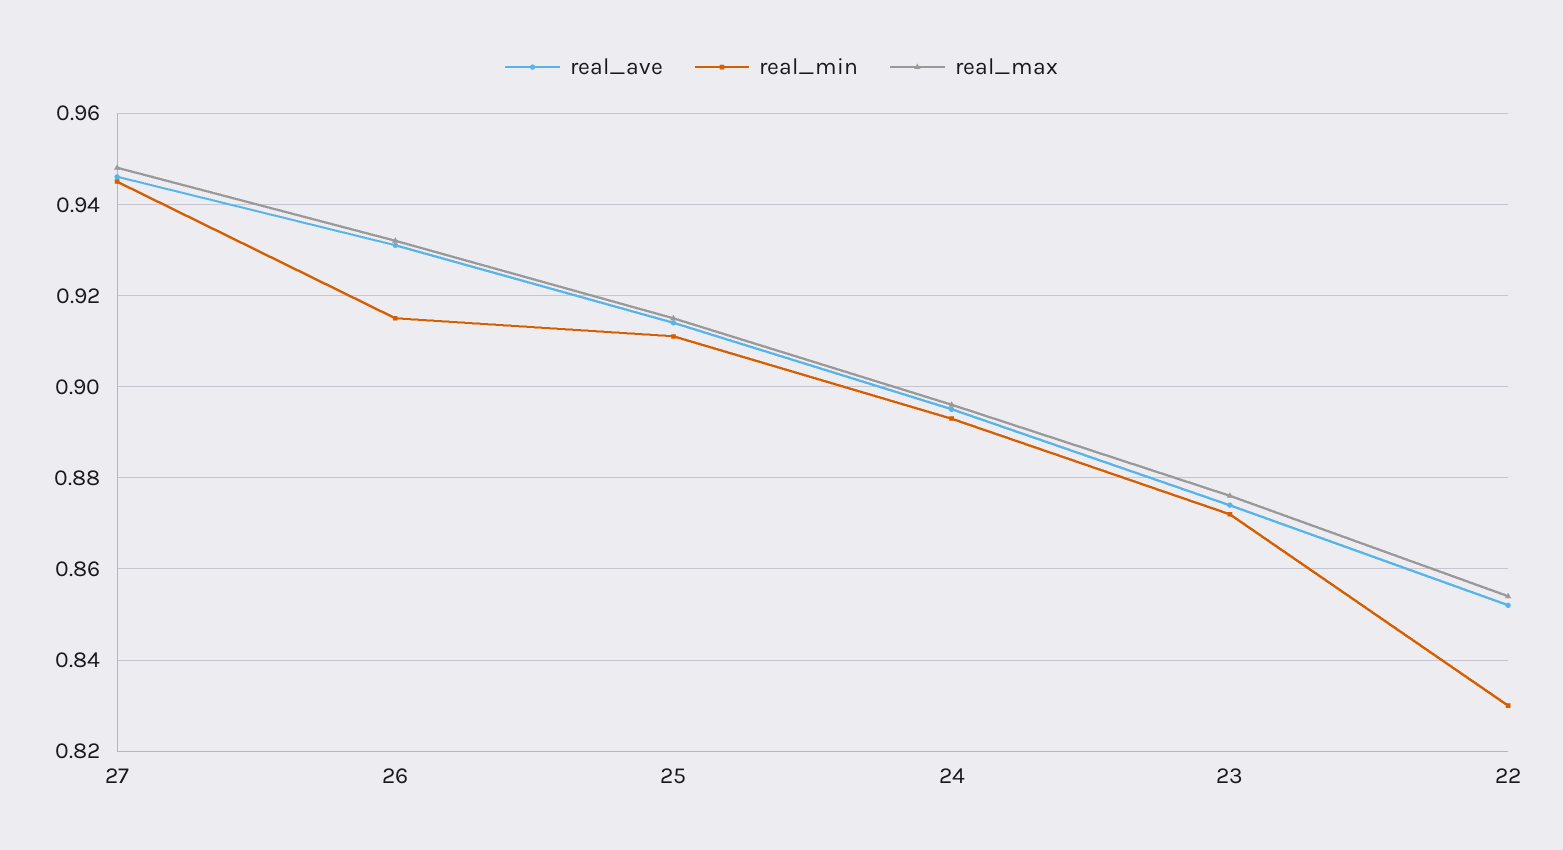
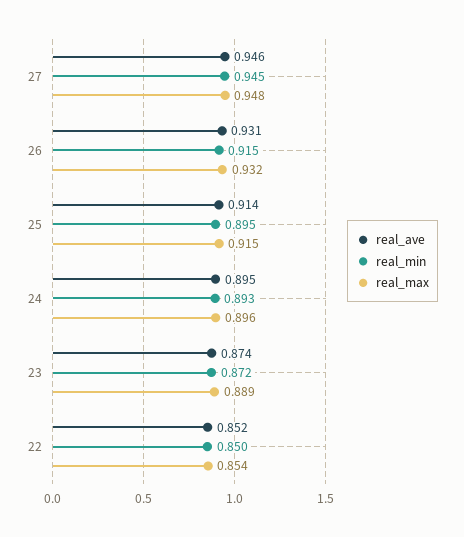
  {
    "real_ave": {
      "27": 0.946,
      "26": 0.931,
      "25": 0.914,
      "24": 0.895,
      "23": 0.874,
      "22": 0.852
    },
    "real_min": {
      "27": 0.945,
      "26": 0.915,
-     "25": 0.91,
+     "25": 0.895,
      "24": 0.893,
      "23": 0.872,
-     "22": 0.83
+     "22": 0.85
    },
    "real_max": {
      "27": 0.948,
      "26": 0.932,
      "25": 0.915,
      "24": 0.896,
-     "23": 0.875,
+     "23": 0.889,
      "22": 0.854
    }
  }

